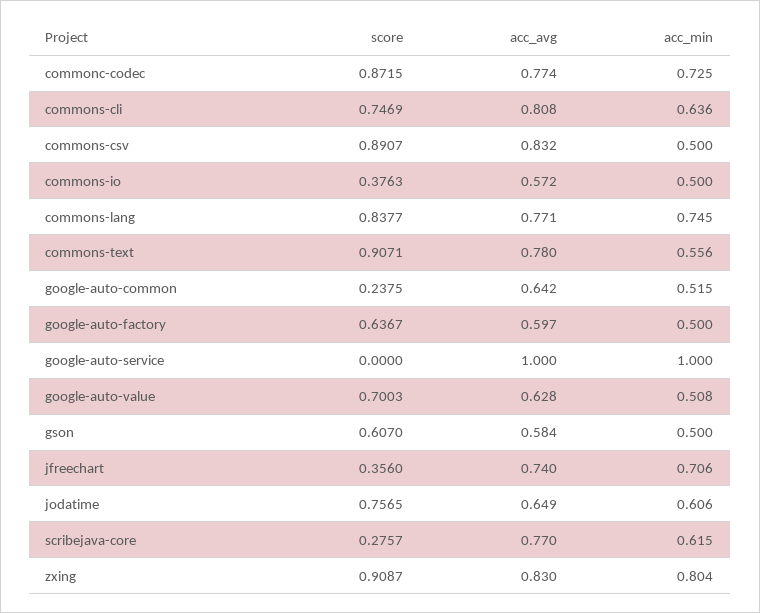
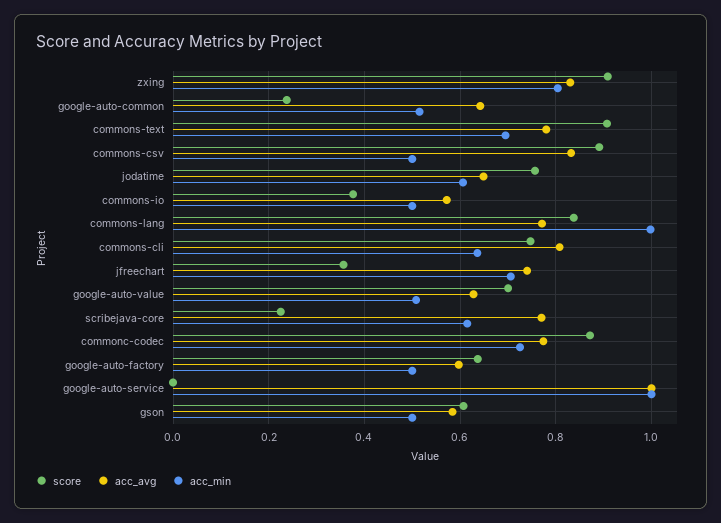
  {
    "score": {
      "commonc-codec": 0.8715,
      "commons-cli": 0.7469,
      "commons-csv": 0.8907,
      "commons-io": 0.3763,
      "commons-lang": 0.8377,
      "commons-text": 0.9071,
      "google-auto-common": 0.2375,
      "google-auto-factory": 0.6367,
      "google-auto-service": 0,
      "google-auto-value": 0.7003,
      "gson": 0.607,
      "jfreechart": 0.356,
      "jodatime": 0.7565,
-     "scribejava-core": 0.2757,
+     "scribejava-core": 0.22,
      "zxing": 0.9087
    },
    "acc_avg": {
      "commonc-codec": 0.774,
      "commons-cli": 0.808,
      "commons-csv": 0.832,
      "commons-io": 0.572,
      "commons-lang": 0.771,
      "commons-text": 0.78,
      "google-auto-common": 0.642,
      "google-auto-factory": 0.597,
      "google-auto-service": 1,
      "google-auto-value": 0.628,
      "gson": 0.584,
      "jfreechart": 0.74,
      "jodatime": 0.649,
      "scribejava-core": 0.77,
      "zxing": 0.83
    },
    "acc_min": {
      "commonc-codec": 0.725,
      "commons-cli": 0.636,
      "commons-csv": 0.5,
      "commons-io": 0.5,
-     "commons-lang": 0.745,
+     "commons-lang": 1,
-     "commons-text": 0.556,
+     "commons-text": 0.7,
      "google-auto-common": 0.515,
      "google-auto-factory": 0.5,
      "google-auto-service": 1,
      "google-auto-value": 0.508,
      "gson": 0.5,
      "jfreechart": 0.706,
      "jodatime": 0.606,
      "scribejava-core": 0.615,
      "zxing": 0.804
    }
  }

